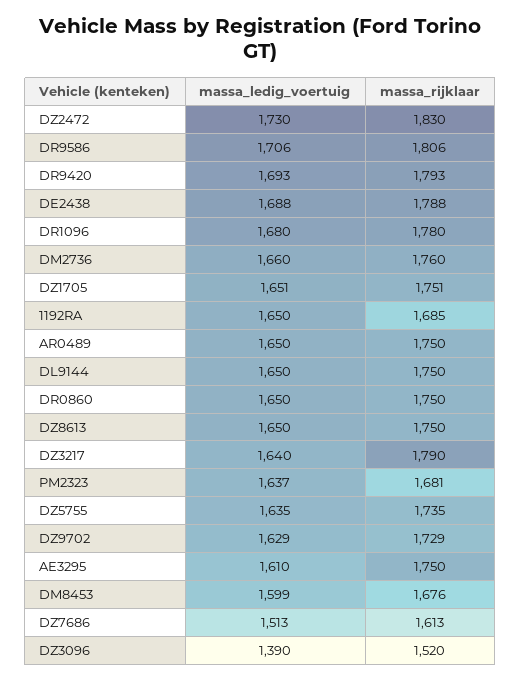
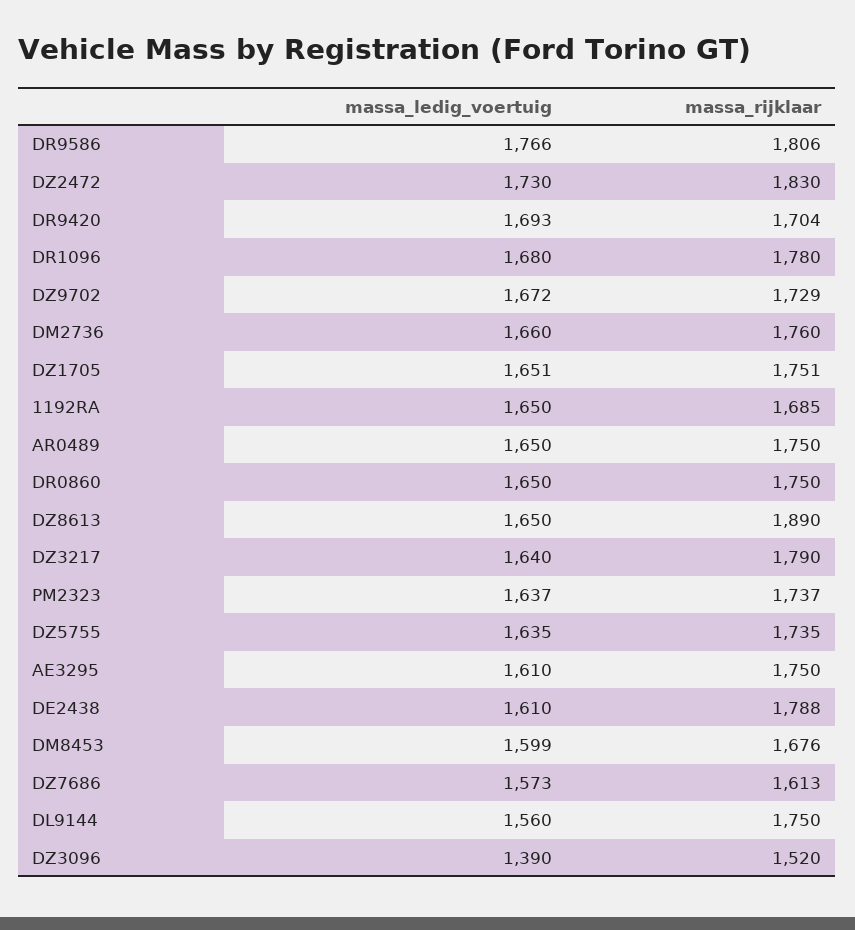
  {
    "massa_ledig_voertuig": {
      "DZ2472": 1730,
-     "DR9586": 1706,
+     "DR9586": 1766,
      "DR9420": 1693,
-     "DE2438": 1688,
+     "DE2438": 1610,
      "DR1096": 1680,
      "DM2736": 1660,
      "DZ1705": 1651,
      "1192RA": 1650,
      "AR0489": 1650,
-     "DL9144": 1650,
+     "DL9144": 1560,
      "DR0860": 1650,
      "DZ8613": 1650,
      "DZ3217": 1640,
      "PM2323": 1637,
      "DZ5755": 1635,
-     "DZ9702": 1629,
+     "DZ9702": 1672,
      "AE3295": 1610,
      "DM8453": 1599,
-     "DZ7686": 1513,
+     "DZ7686": 1573,
      "DZ3096": 1390
    },
    "massa_rijklaar": {
      "DZ2472": 1830,
      "DR9586": 1806,
-     "DR9420": 1793,
+     "DR9420": 1704,
      "DE2438": 1788,
      "DR1096": 1780,
      "DM2736": 1760,
      "DZ1705": 1751,
      "1192RA": 1685,
      "AR0489": 1750,
      "DL9144": 1750,
      "DR0860": 1750,
-     "DZ8613": 1750,
+     "DZ8613": 1890,
      "DZ3217": 1790,
-     "PM2323": 1681,
+     "PM2323": 1737,
      "DZ5755": 1735,
      "DZ9702": 1729,
      "AE3295": 1750,
      "DM8453": 1676,
      "DZ7686": 1613,
      "DZ3096": 1520
    }
  }

